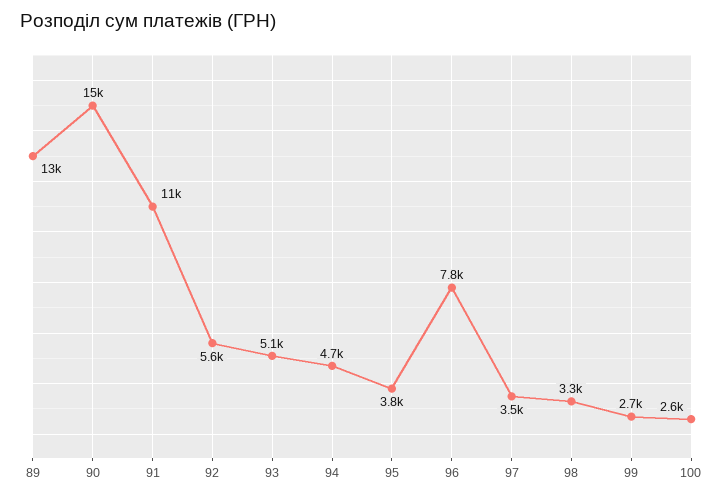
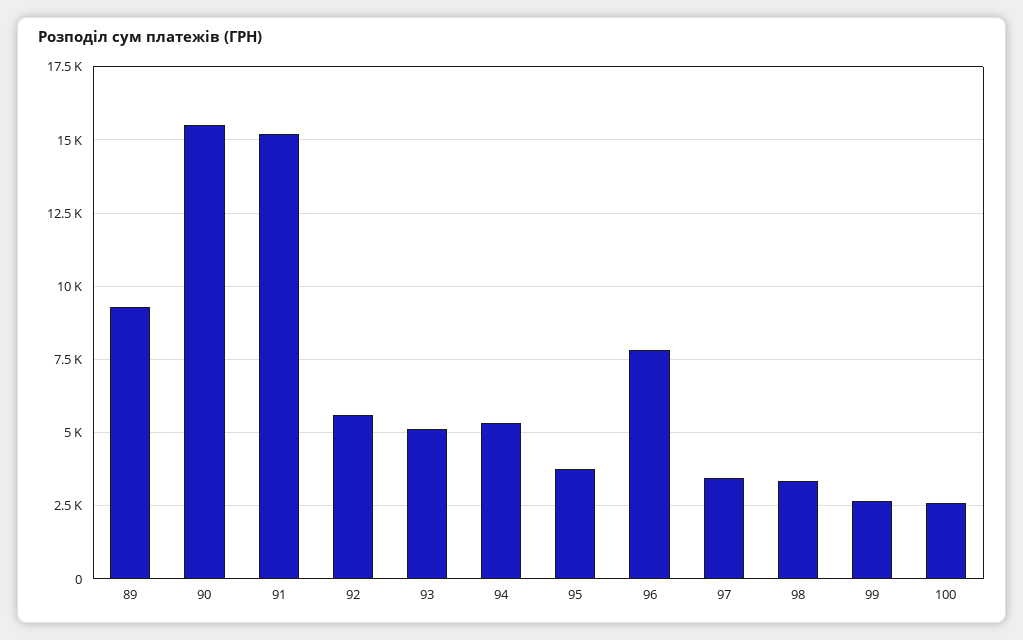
  {
-   "89": 13000,
+   "89": 9250,
    "90": 15000,
-   "91": 11000,
+   "91": 15250,
    "92": 5600,
    "93": 5100,
-   "94": 4700,
+   "94": 5250,
    "95": 3800,
    "96": 7800,
    "97": 3500,
    "98": 3300,
    "99": 2700,
    "100": 2600
  }

